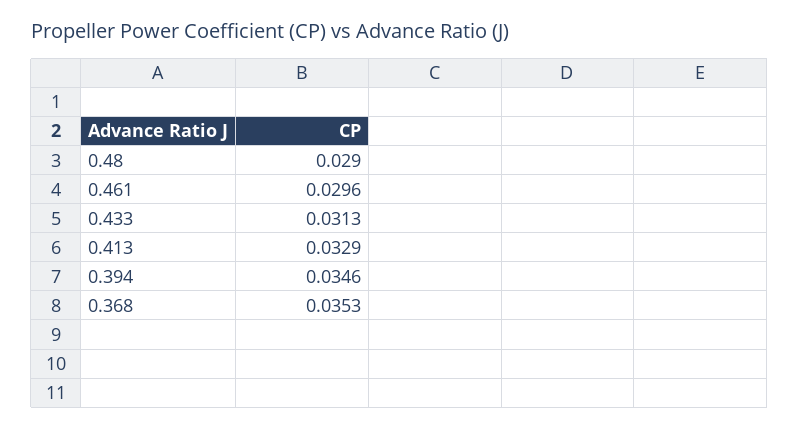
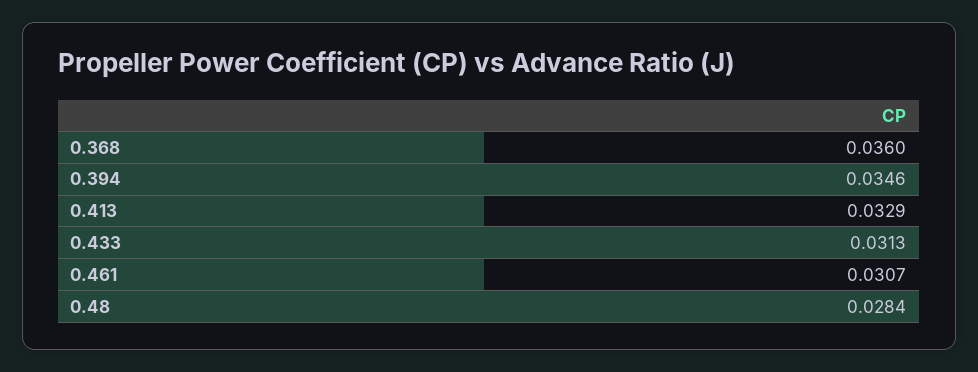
  {
-   "0.48": 0.029,
+   "0.48": 0.0284,
-   "0.461": 0.0296,
+   "0.461": 0.0307,
    "0.433": 0.0313,
    "0.413": 0.0329,
    "0.394": 0.0346,
-   "0.368": 0.0353
+   "0.368": 0.036
  }

